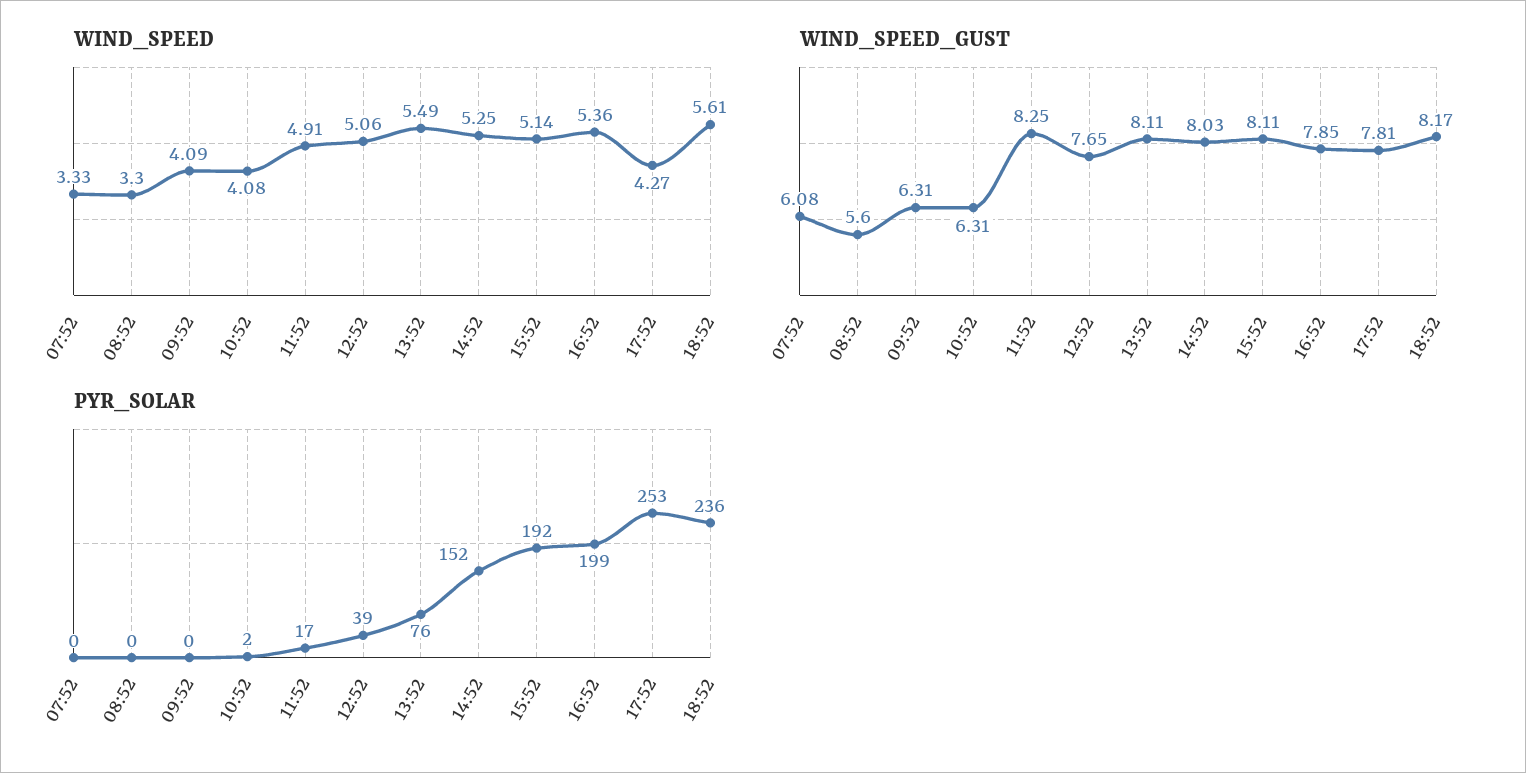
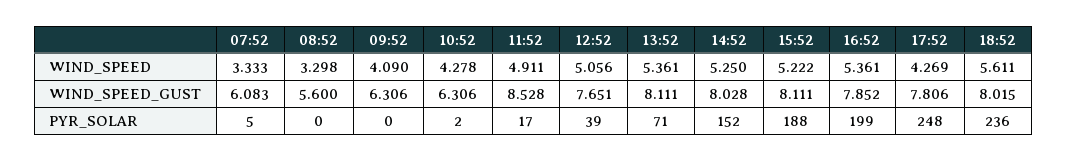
  {
    "WIND_SPEED": {
      "07:52": 3.333,
      "08:52": 3.298,
      "09:52": 4.09,
-     "10:52": 4.08,
+     "10:52": 4.278,
      "11:52": 4.911,
      "12:52": 5.056,
-     "13:52": 5.49,
+     "13:52": 5.361,
      "14:52": 5.25,
-     "15:52": 5.14,
+     "15:52": 5.222,
      "16:52": 5.361,
      "17:52": 4.269,
      "18:52": 5.611
    },
    "WIND_SPEED_GUST": {
      "07:52": 6.083,
      "08:52": 5.6,
      "09:52": 6.306,
      "10:52": 6.306,
-     "11:52": 8.25,
+     "11:52": 8.528,
      "12:52": 7.651,
      "13:52": 8.111,
      "14:52": 8.028,
      "15:52": 8.111,
      "16:52": 7.852,
      "17:52": 7.806,
-     "18:52": 8.17
+     "18:52": 8.015
    },
    "PYR_SOLAR": {
-     "07:52": 0,
+     "07:52": 5,
      "08:52": 0,
      "09:52": 0,
      "10:52": 2,
      "11:52": 17,
      "12:52": 39,
-     "13:52": 76,
+     "13:52": 71,
      "14:52": 152,
-     "15:52": 192,
+     "15:52": 188,
      "16:52": 199,
-     "17:52": 253,
+     "17:52": 248,
      "18:52": 236
    }
  }

